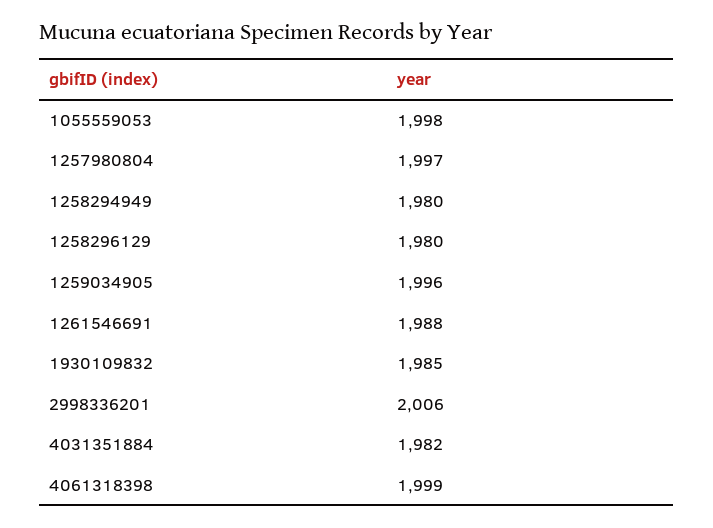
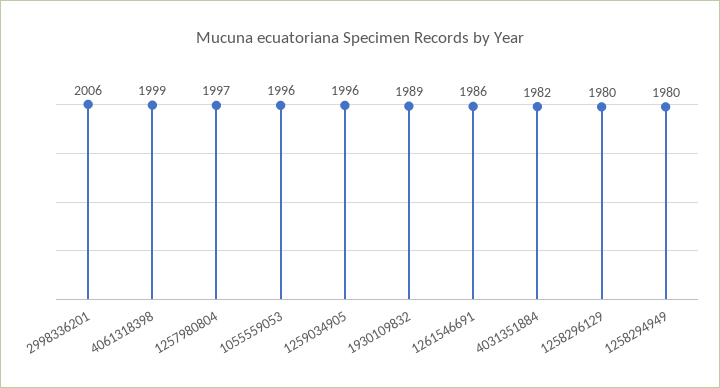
  {
-   "1055559053": 1998,
+   "1055559053": 1996,
    "1257980804": 1997,
    "1258294949": 1980,
    "1258296129": 1980,
    "1259034905": 1996,
-   "1261546691": 1988,
+   "1261546691": 1986,
-   "1930109832": 1985,
+   "1930109832": 1989,
    "2998336201": 2006,
    "4031351884": 1982,
    "4061318398": 1999
  }

